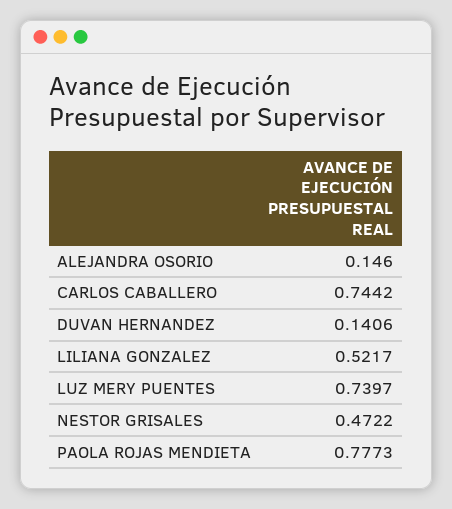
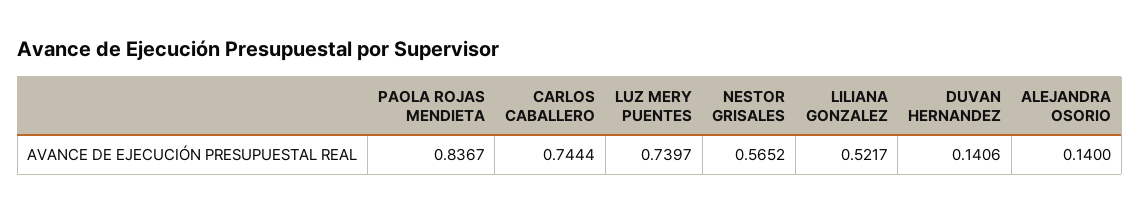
  {
-   "ALEJANDRA OSORIO": 0.146,
+   "ALEJANDRA OSORIO": 0.14,
-   "CARLOS CABALLERO": 0.7442,
+   "CARLOS CABALLERO": 0.7444,
    "DUVAN HERNANDEZ": 0.1406,
    "LILIANA GONZALEZ": 0.5217,
    "LUZ MERY PUENTES": 0.7397,
-   "NESTOR GRISALES": 0.4722,
+   "NESTOR GRISALES": 0.5652,
-   "PAOLA ROJAS MENDIETA": 0.7773
+   "PAOLA ROJAS MENDIETA": 0.8367
  }

